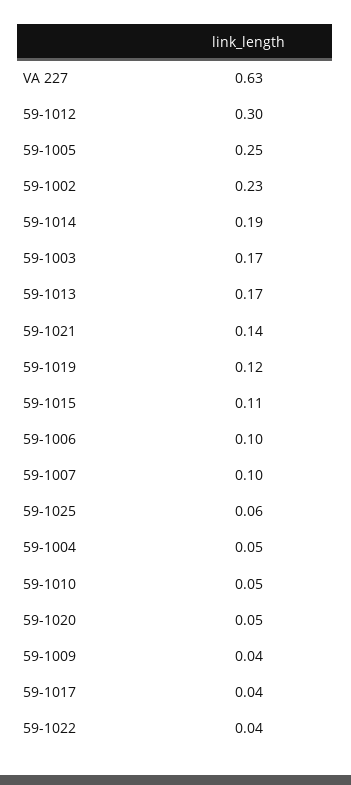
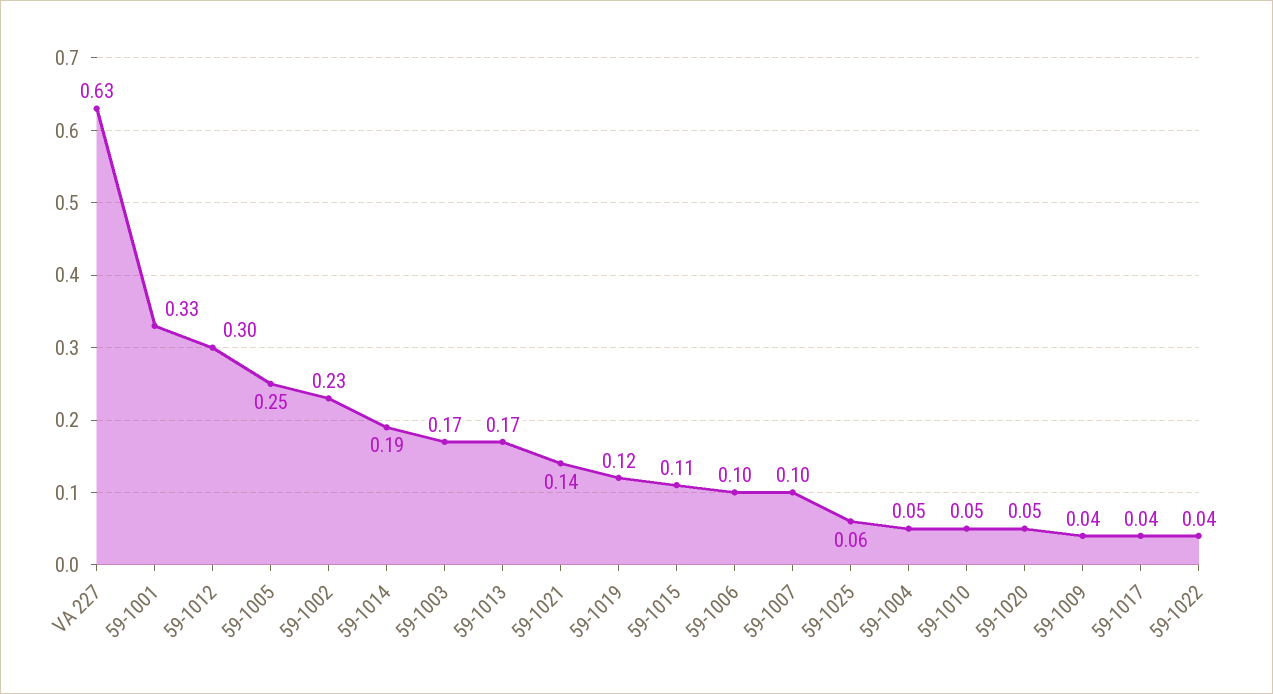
  {
    "VA 227": 0.63,
    "59-1012": 0.3,
    "59-1005": 0.25,
    "59-1002": 0.23,
    "59-1014": 0.19,
    "59-1003": 0.17,
    "59-1013": 0.17,
    "59-1021": 0.14,
    "59-1019": 0.12,
    "59-1015": 0.11,
    "59-1006": 0.1,
    "59-1007": 0.1,
    "59-1025": 0.06,
    "59-1004": 0.05,
    "59-1010": 0.05,
    "59-1020": 0.05,
    "59-1009": 0.04,
    "59-1017": 0.04,
-   "59-1022": 0.04
+   "59-1022": 0.04,
+   "59-1001": 0.33
  }

